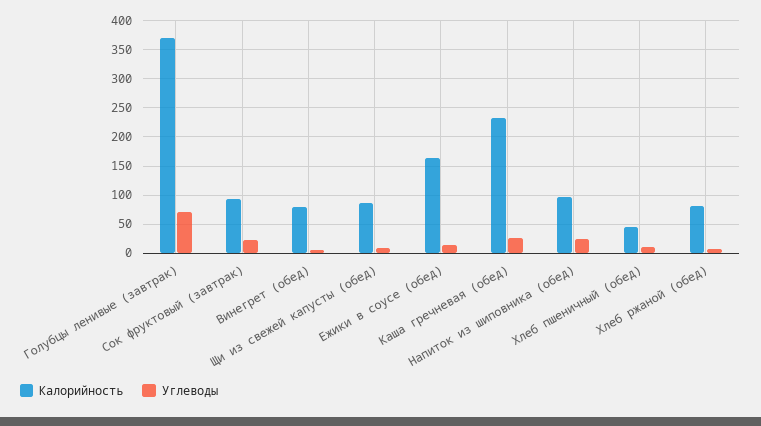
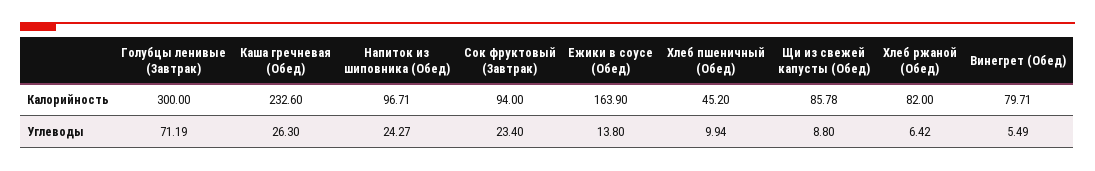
  {
    "Калорийность": {
-     "Голубцы ленивые (завтрак)": 375,
+     "Голубцы ленивые (завтрак)": 300,
      "Сок фруктовый (завтрак)": 94,
      "Винегрет (обед)": 79.71,
      "Щи из свежей капусты (обед)": 85.78,
      "Ежики в соусе (обед)": 163.9,
      "Каша гречневая (обед)": 232.6,
      "Напиток из шиповника (обед)": 96.71,
      "Хлеб пшеничный (обед)": 45.2,
      "Хлеб ржаной (обед)": 82
    },
    "Углеводы": {
      "Голубцы ленивые (завтрак)": 71.19,
      "Сок фруктовый (завтрак)": 23.4,
      "Винегрет (обед)": 5.49,
      "Щи из свежей капусты (обед)": 8.8,
      "Ежики в соусе (обед)": 13.8,
      "Каша гречневая (обед)": 26.3,
      "Напиток из шиповника (обед)": 24.27,
      "Хлеб пшеничный (обед)": 9.94,
      "Хлеб ржаной (обед)": 6.42
    }
  }

